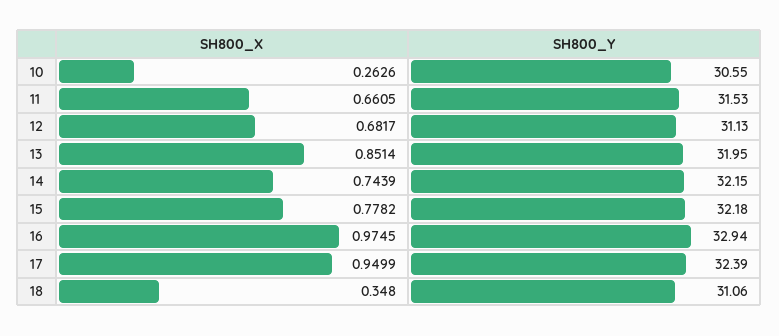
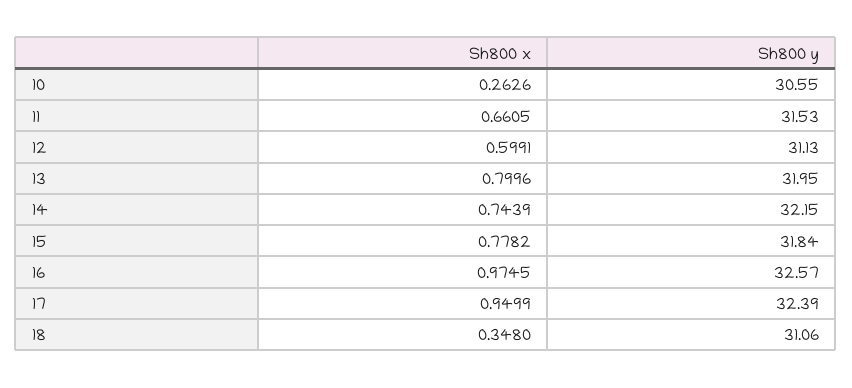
  {
    "SH800_X": {
      "10": 0.2626,
      "11": 0.6605,
-     "12": 0.6817,
+     "12": 0.5991,
-     "13": 0.8514,
+     "13": 0.7996,
      "14": 0.7439,
      "15": 0.7782,
      "16": 0.9745,
      "17": 0.9499,
      "18": 0.348
    },
    "SH800_Y": {
      "10": 30.55,
      "11": 31.53,
      "12": 31.13,
      "13": 31.95,
      "14": 32.15,
-     "15": 32.18,
+     "15": 31.84,
-     "16": 32.94,
+     "16": 32.57,
      "17": 32.39,
      "18": 31.06
    }
  }

